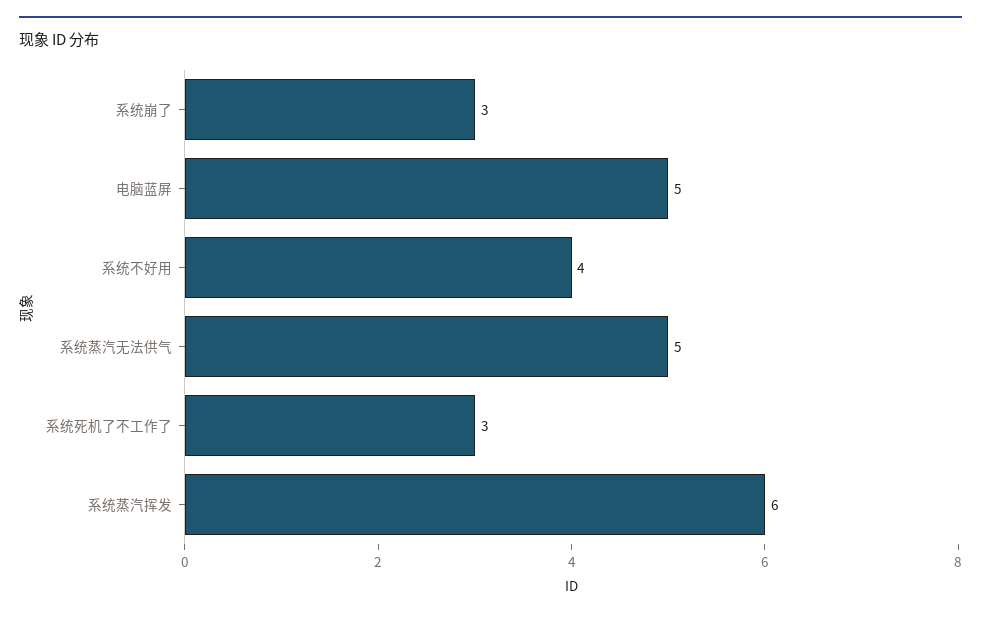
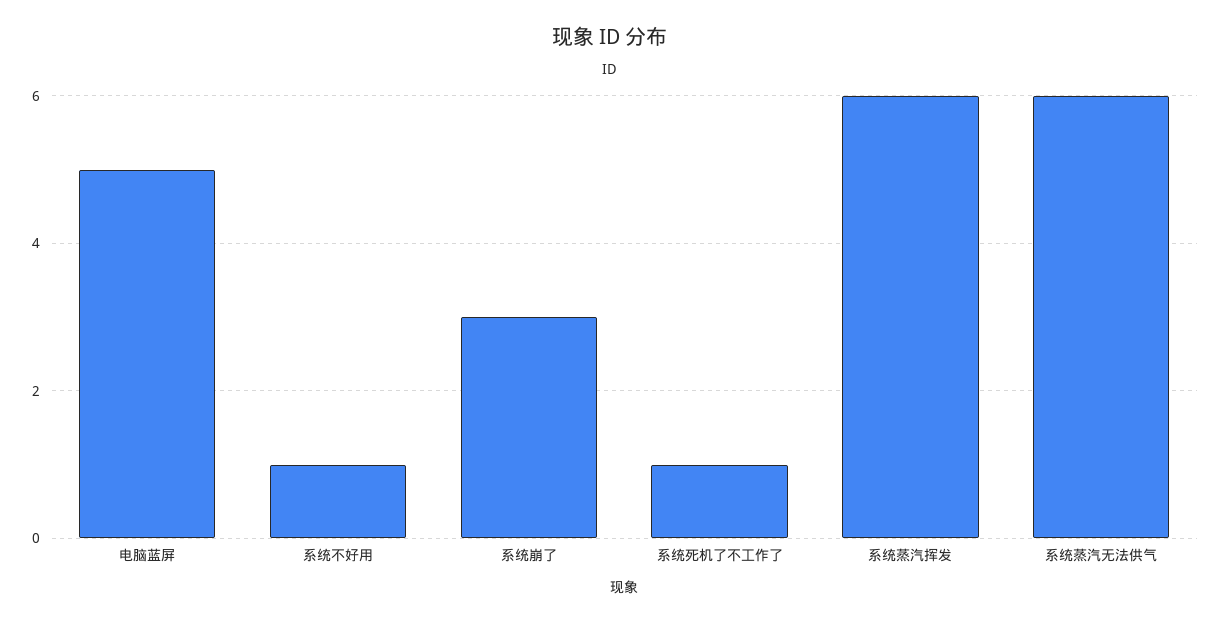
  {
    "系统崩了": 3,
    "电脑蓝屏": 5,
-   "系统不好用": 4,
+   "系统不好用": 1,
-   "系统蒸汽无法供气": 5,
+   "系统蒸汽无法供气": 6,
-   "系统死机了不工作了": 3,
+   "系统死机了不工作了": 1,
    "系统蒸汽挥发": 6
  }

